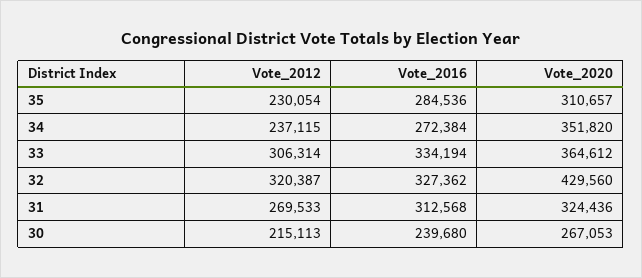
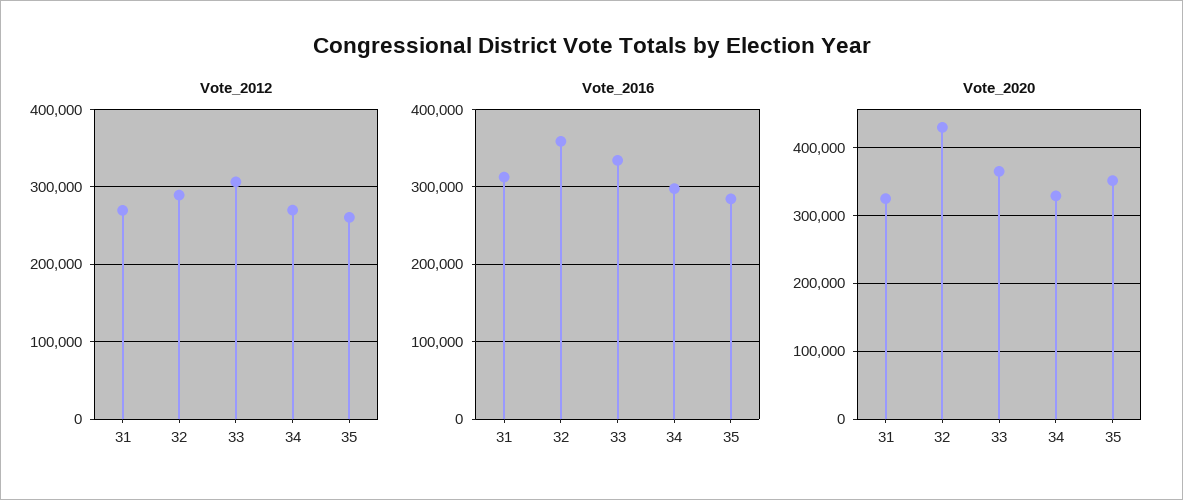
  {
    "Vote_2012": {
-     "35": 230054,
+     "35": 260000,
-     "34": 237115,
+     "34": 270000,
      "33": 306314,
-     "32": 320387,
+     "32": 290000,
-     "31": 269533,
+     "31": 269533
-     "30": 215113
    },
    "Vote_2016": {
      "35": 284536,
-     "34": 272384,
+     "34": 300000,
      "33": 334194,
-     "32": 327362,
+     "32": 360000,
-     "31": 312568,
+     "31": 312568
-     "30": 239680
    },
    "Vote_2020": {
-     "35": 310657,
+     "35": 350000,
-     "34": 351820,
+     "34": 330000,
      "33": 364612,
      "32": 429560,
-     "31": 324436,
+     "31": 324436
-     "30": 267053
    }
  }

